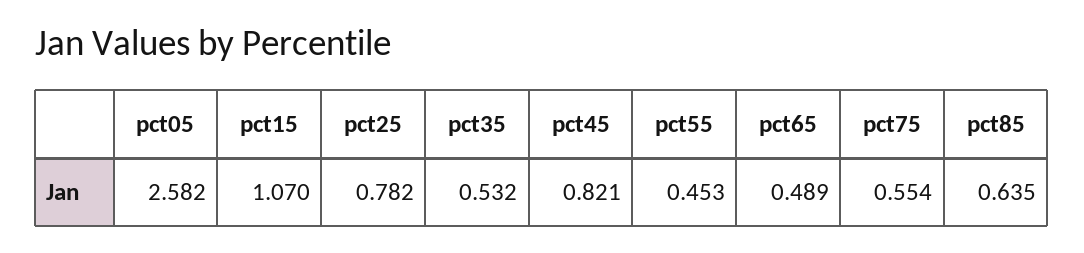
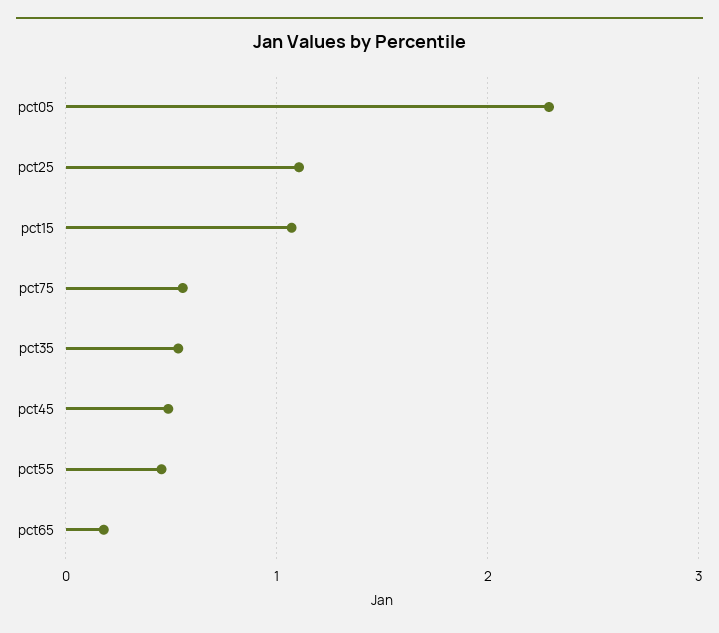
  {
-   "pct05": 2.582,
+   "pct05": 2.3,
    "pct15": 1.07,
-   "pct25": 0.782,
+   "pct25": 1.1,
    "pct35": 0.532,
-   "pct45": 0.821,
+   "pct45": 0.5,
    "pct55": 0.453,
-   "pct65": 0.489,
+   "pct65": 0.2,
-   "pct75": 0.554,
+   "pct75": 0.554
-   "pct85": 0.635
  }

